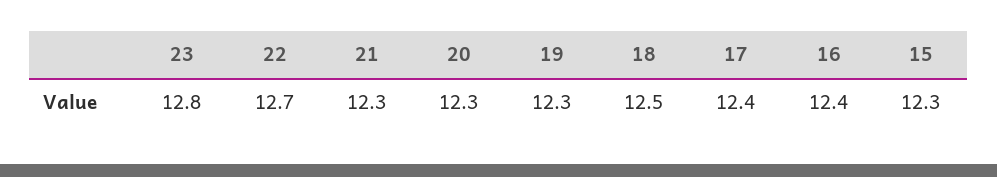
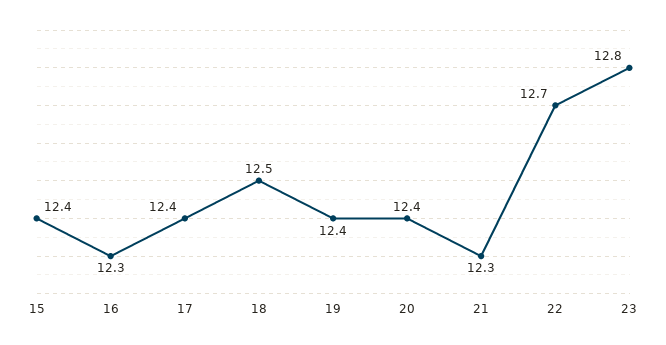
  {
    "23": 12.8,
    "22": 12.7,
    "21": 12.3,
-   "20": 12.3,
+   "20": 12.4,
-   "19": 12.3,
+   "19": 12.4,
    "18": 12.5,
    "17": 12.4,
-   "16": 12.4,
+   "16": 12.3,
-   "15": 12.3
+   "15": 12.4
  }

